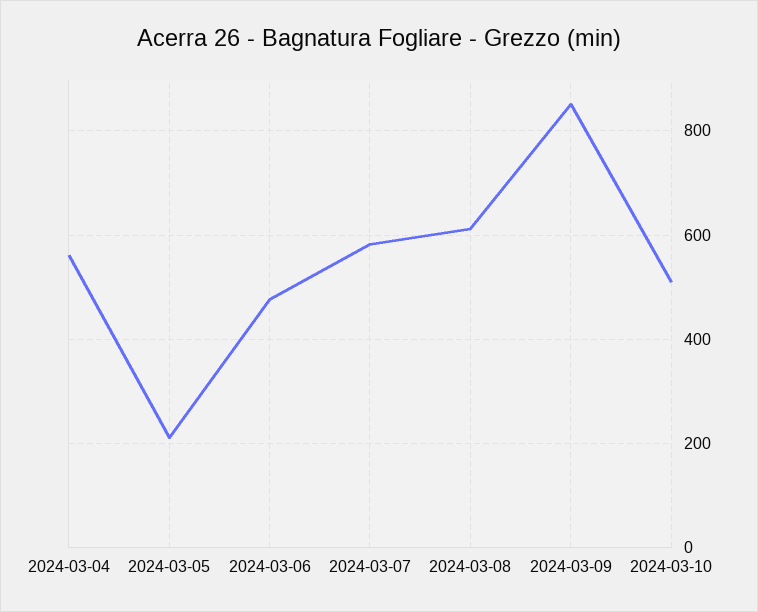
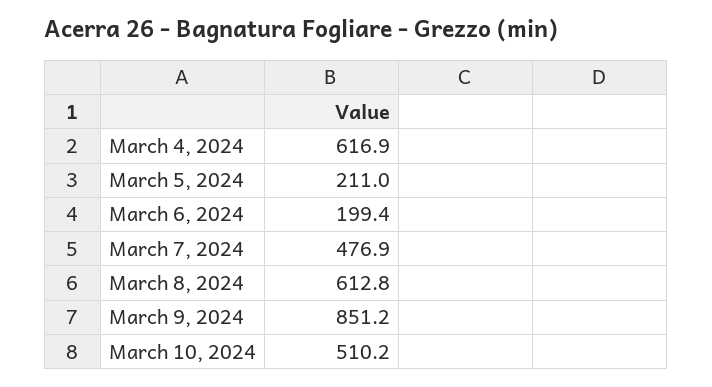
  {
-   "2024-03-04": 560,
+   "2024-03-04": 616.9,
    "2024-03-05": 211,
-   "2024-03-06": 480,
+   "2024-03-06": 199.4,
-   "2024-03-07": 580,
+   "2024-03-07": 476.9,
    "2024-03-08": 612.8,
    "2024-03-09": 851.2,
    "2024-03-10": 510.2
  }

